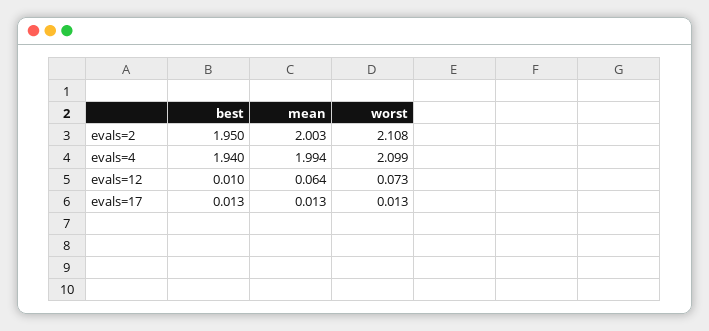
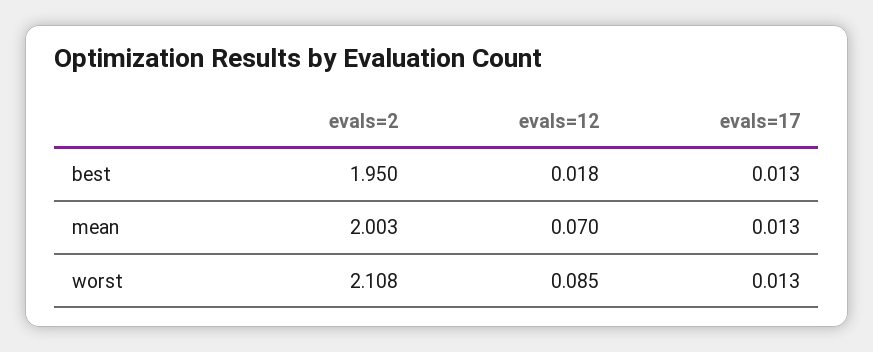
  {
    "best": {
      "evals=2": 1.95,
-     "evals=4": 1.94,
-     "evals=12": 0.01,
+     "evals=12": 0.018,
      "evals=17": 0.013
    },
    "mean": {
      "evals=2": 2.003,
-     "evals=4": 1.994,
-     "evals=12": 0.064,
+     "evals=12": 0.07,
      "evals=17": 0.013
    },
    "worst": {
      "evals=2": 2.108,
-     "evals=4": 2.099,
-     "evals=12": 0.073,
+     "evals=12": 0.085,
      "evals=17": 0.013
    }
  }

